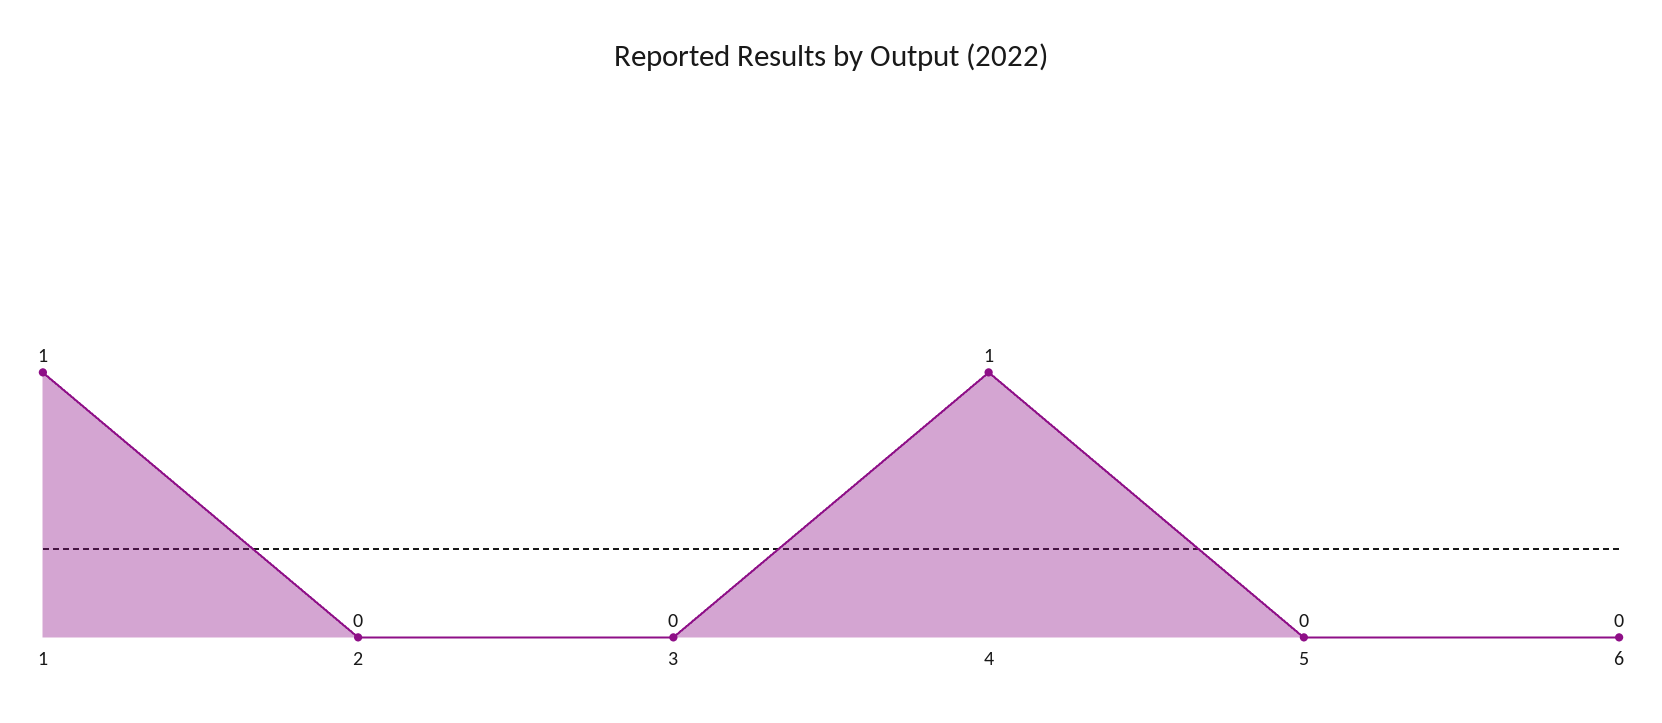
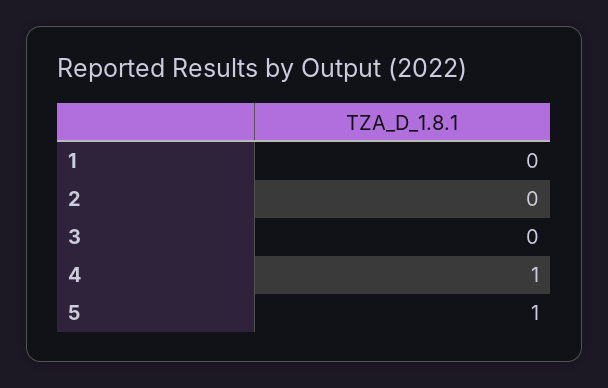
  {
-   "1": 1,
+   "1": 0,
    "2": 0,
    "3": 0,
    "4": 1,
-   "5": 0,
+   "5": 1
-   "6": 0
  }

